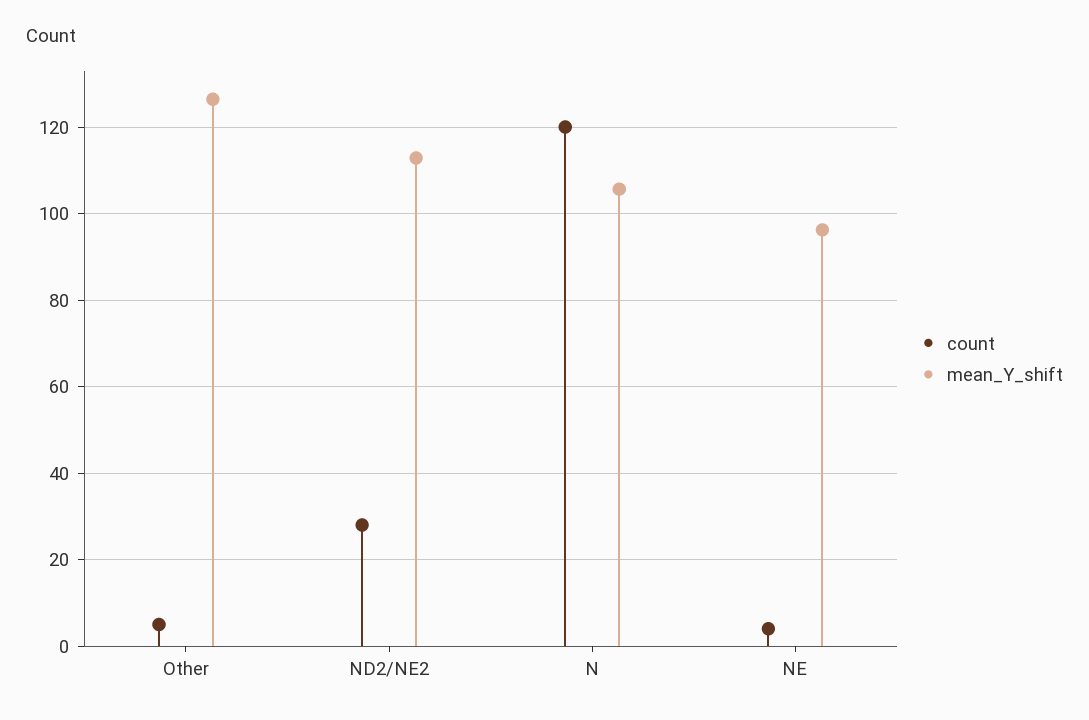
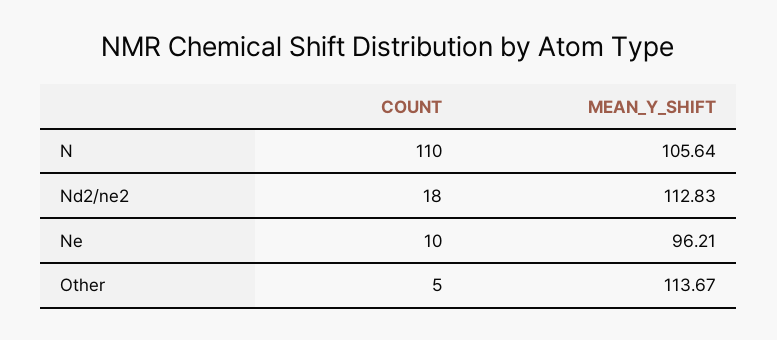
  {
    "count": {
      "Other": 5,
-     "ND2/NE2": 28,
+     "ND2/NE2": 18,
-     "N": 120,
+     "N": 110,
-     "NE": 4
+     "NE": 10
    },
    "mean_Y_shift": {
-     "Other": 126,
+     "Other": 113.67,
      "ND2/NE2": 112.83,
      "N": 105.64,
      "NE": 96.21
    }
  }

